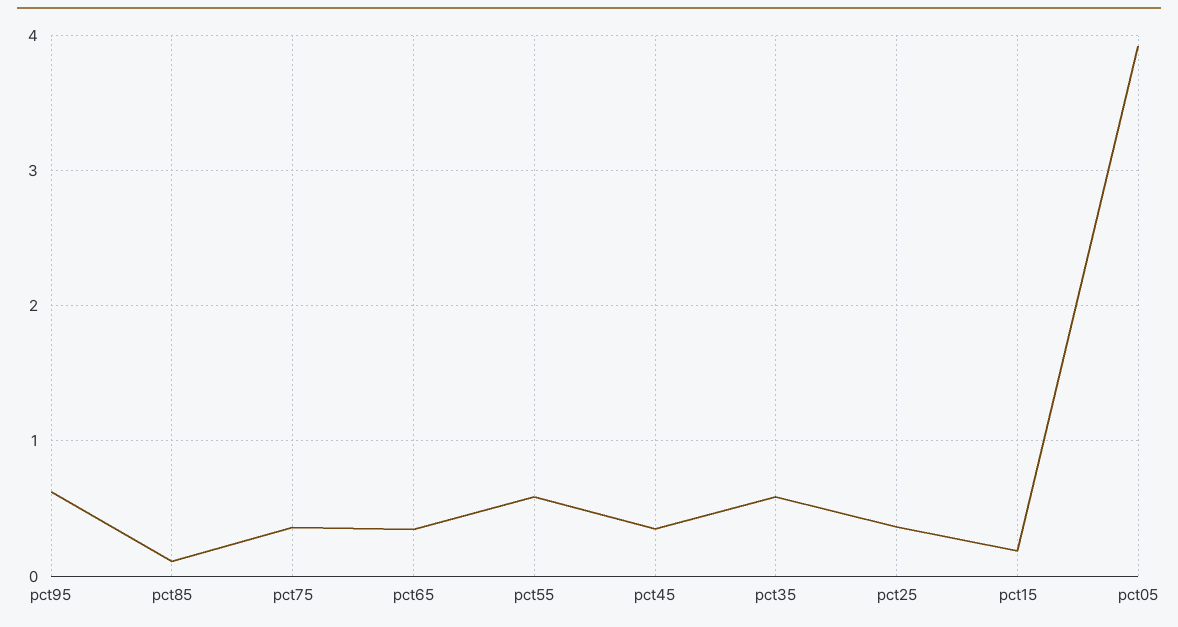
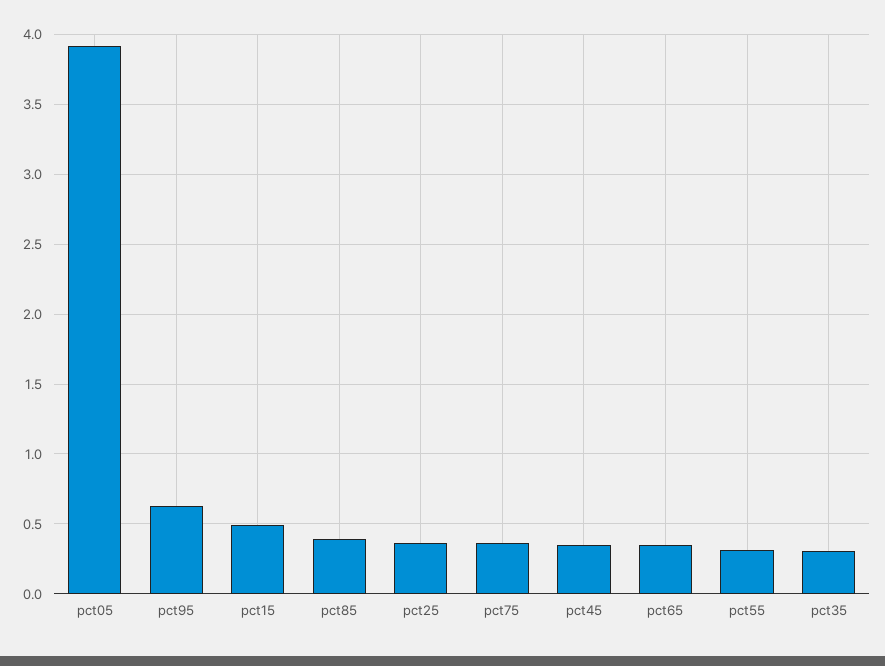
  {
    "pct95": 0.65,
-   "pct85": 0.1,
+   "pct85": 0.4,
    "pct75": 0.35,
    "pct65": 0.35,
-   "pct55": 0.6,
+   "pct55": 0.3,
    "pct45": 0.35,
-   "pct35": 0.6,
+   "pct35": 0.3,
    "pct25": 0.35,
-   "pct15": 0.2,
+   "pct15": 0.5,
    "pct05": 3.9
  }

